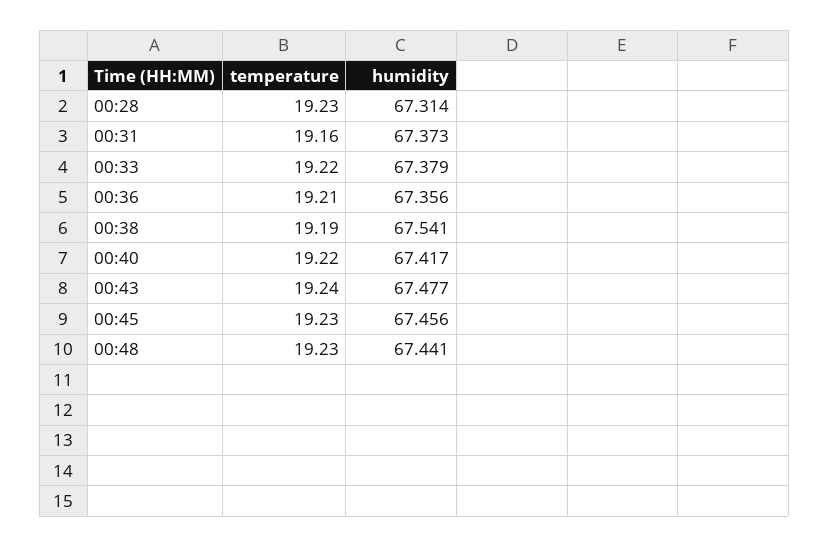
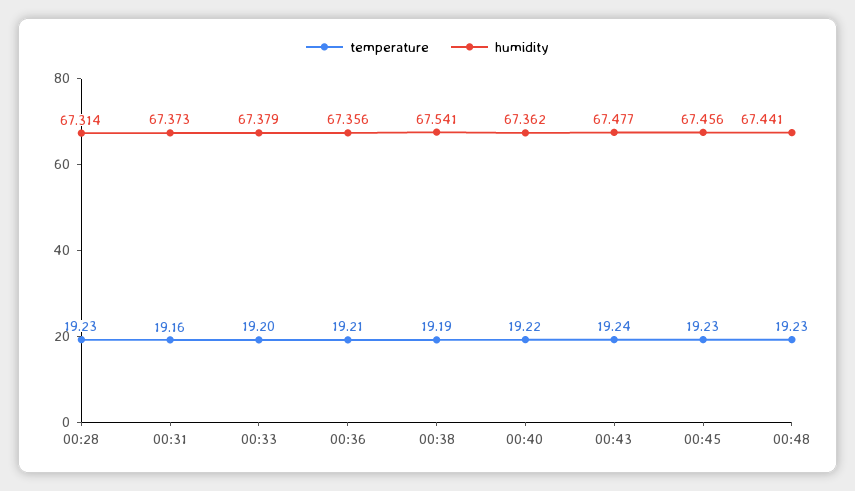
  {
    "temperature": {
      "00:28": 19.23,
      "00:31": 19.16,
-     "00:33": 19.22,
+     "00:33": 19.2,
      "00:36": 19.21,
      "00:38": 19.19,
      "00:40": 19.22,
      "00:43": 19.24,
      "00:45": 19.23,
      "00:48": 19.23
    },
    "humidity": {
      "00:28": 67.314,
      "00:31": 67.373,
      "00:33": 67.379,
      "00:36": 67.356,
      "00:38": 67.541,
-     "00:40": 67.417,
+     "00:40": 67.362,
      "00:43": 67.477,
      "00:45": 67.456,
      "00:48": 67.441
    }
  }

